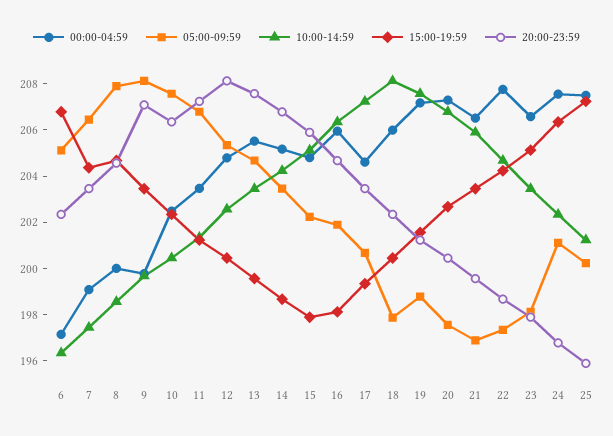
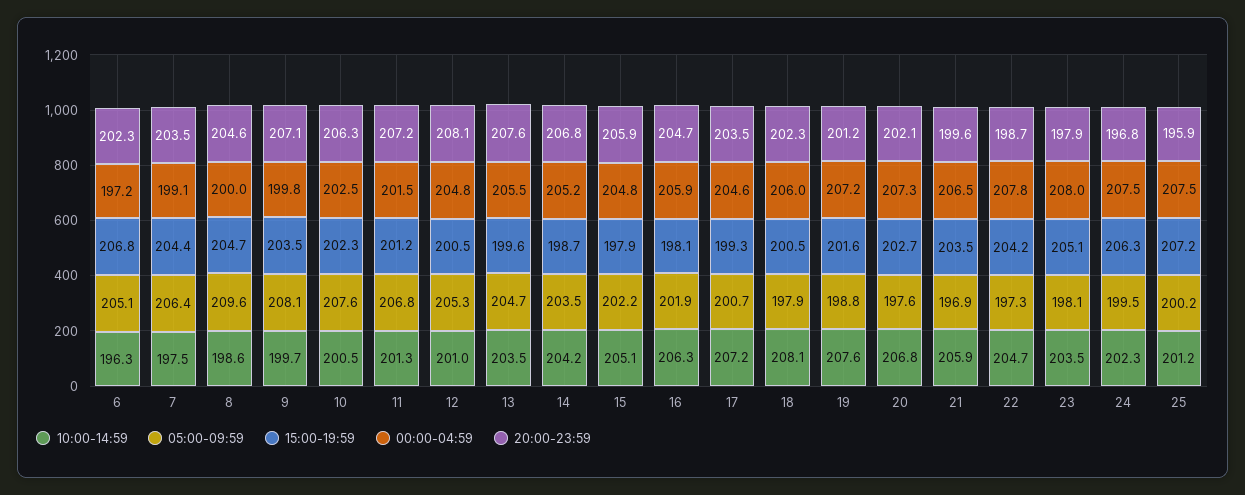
  {
    "00:00-04:59": {
      "6": 197.2,
      "7": 199.1,
      "8": 200,
      "9": 199.8,
      "10": 202.5,
-     "11": 203.5,
+     "11": 201.5,
      "12": 204.8,
      "13": 205.5,
      "14": 205.2,
      "15": 204.8,
      "16": 205.9,
      "17": 204.6,
      "18": 206,
      "19": 207.2,
      "20": 207.3,
      "21": 206.5,
      "22": 207.8,
-     "23": 206.5,
+     "23": 208,
      "24": 207.5,
      "25": 207.5
    },
    "05:00-09:59": {
      "6": 205.1,
      "7": 206.4,
-     "8": 208,
+     "8": 209.6,
      "9": 208.1,
      "10": 207.6,
      "11": 206.8,
      "12": 205.3,
      "13": 204.7,
      "14": 203.5,
      "15": 202.2,
      "16": 201.9,
      "17": 200.7,
      "18": 197.9,
      "19": 198.8,
      "20": 197.6,
      "21": 196.9,
      "22": 197.3,
      "23": 198.1,
-     "24": 201,
+     "24": 199.5,
      "25": 200.2
    },
    "10:00-14:59": {
      "6": 196.3,
      "7": 197.5,
      "8": 198.6,
      "9": 199.7,
      "10": 200.5,
      "11": 201.3,
-     "12": 202.5,
+     "12": 201,
      "13": 203.5,
      "14": 204.2,
      "15": 205.1,
      "16": 206.3,
      "17": 207.2,
      "18": 208.1,
      "19": 207.6,
      "20": 206.8,
      "21": 205.9,
      "22": 204.7,
      "23": 203.5,
      "24": 202.3,
      "25": 201.2
    },
    "15:00-19:59": {
      "6": 206.8,
      "7": 204.4,
      "8": 204.7,
      "9": 203.5,
      "10": 202.3,
      "11": 201.2,
      "12": 200.5,
      "13": 199.6,
      "14": 198.7,
      "15": 197.9,
      "16": 198.1,
      "17": 199.3,
      "18": 200.5,
      "19": 201.6,
      "20": 202.7,
      "21": 203.5,
      "22": 204.2,
      "23": 205.1,
      "24": 206.3,
      "25": 207.2
    },
    "20:00-23:59": {
      "6": 202.3,
      "7": 203.5,
      "8": 204.6,
      "9": 207.1,
      "10": 206.3,
      "11": 207.2,
      "12": 208.1,
      "13": 207.6,
      "14": 206.8,
      "15": 205.9,
      "16": 204.7,
      "17": 203.5,
      "18": 202.3,
      "19": 201.2,
-     "20": 200.5,
+     "20": 202.1,
      "21": 199.6,
      "22": 198.7,
      "23": 197.9,
      "24": 196.8,
      "25": 195.9
    }
  }

